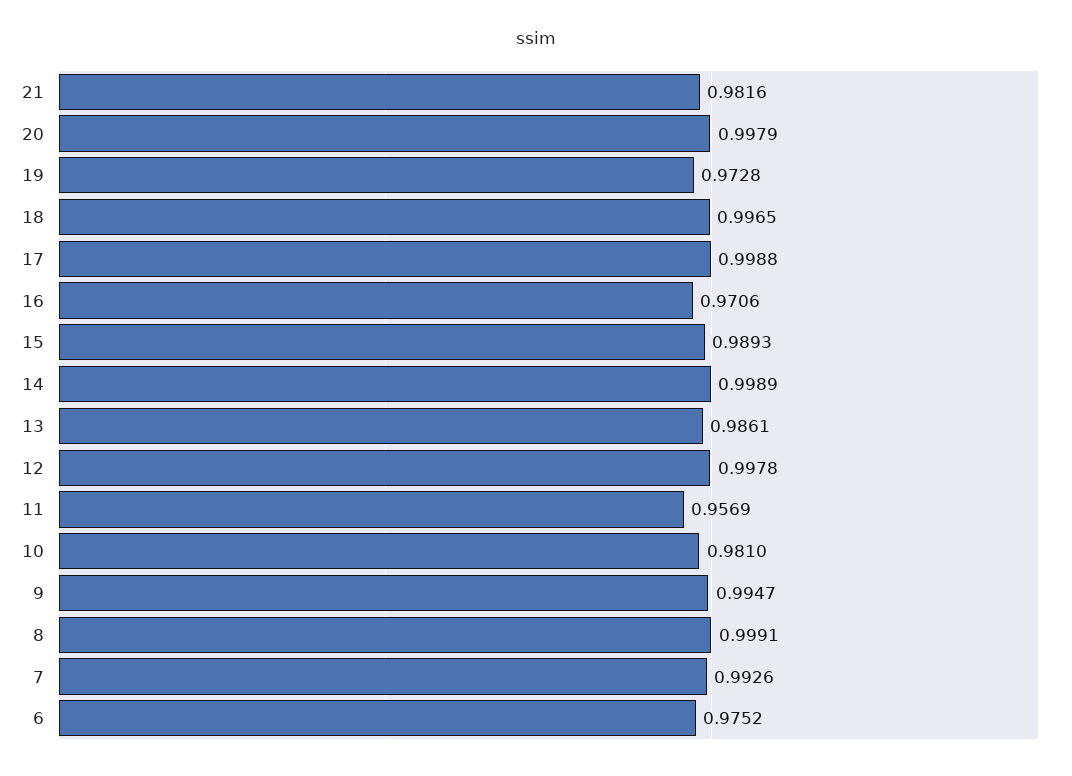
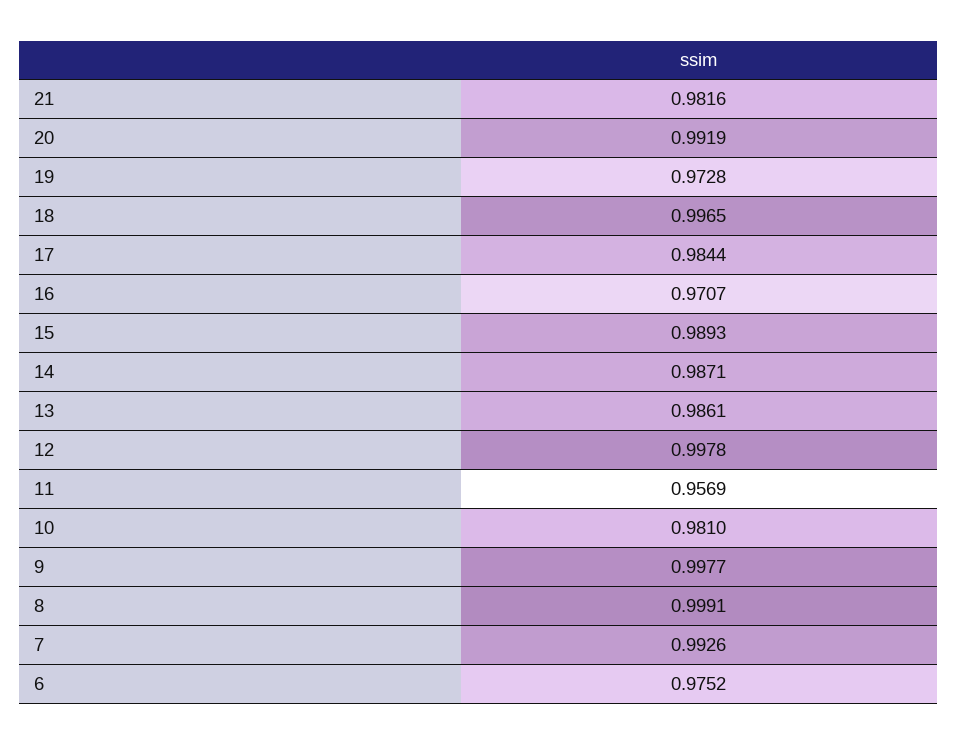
  {
    "21": 0.9816,
-   "20": 0.9979,
+   "20": 0.9919,
    "19": 0.9728,
    "18": 0.9965,
-   "17": 0.9988,
+   "17": 0.9844,
-   "16": 0.9706,
+   "16": 0.9707,
    "15": 0.9893,
-   "14": 0.9989,
+   "14": 0.9871,
    "13": 0.9861,
    "12": 0.9978,
    "11": 0.9569,
    "10": 0.981,
-   "9": 0.9947,
+   "9": 0.9977,
    "8": 0.9991,
    "7": 0.9926,
    "6": 0.9752
  }

